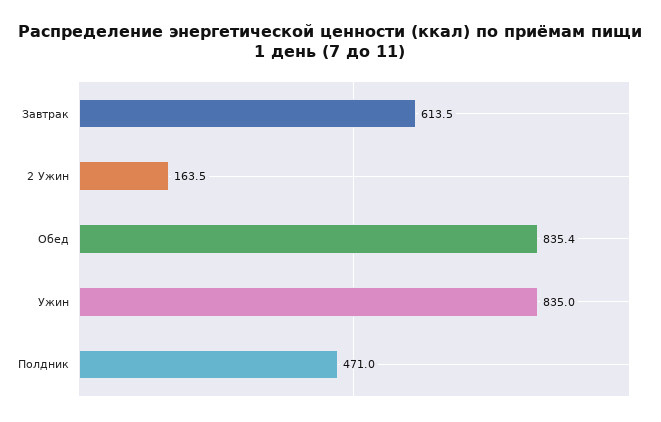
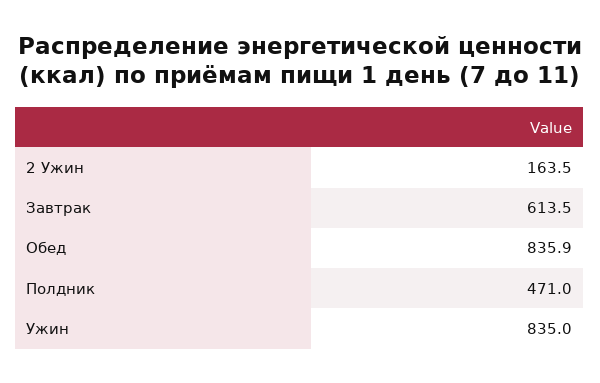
  {
    "Завтрак": 613.5,
    "2 Ужин": 163.5,
-   "Обед": 835.4,
+   "Обед": 835.9,
    "Ужин": 835,
    "Полдник": 471
  }

